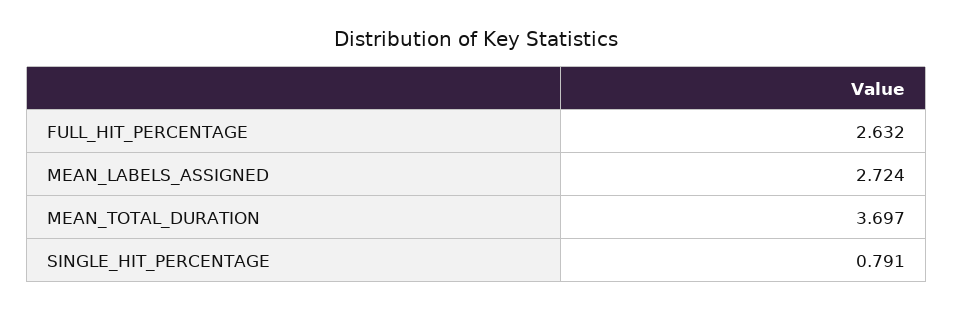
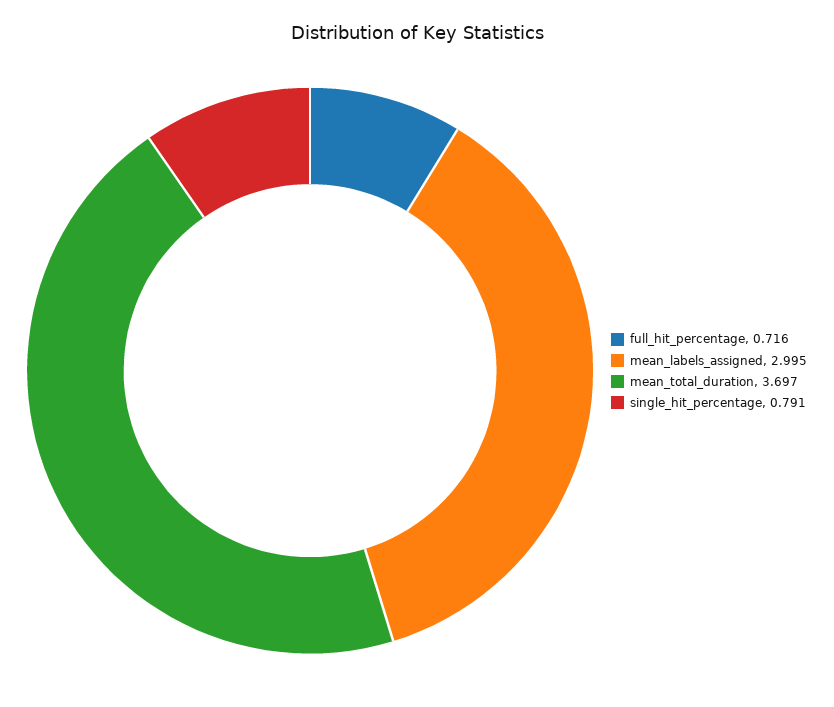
  {
-   "FULL_HIT_PERCENTAGE": 2.632,
+   "FULL_HIT_PERCENTAGE": 0.716,
-   "MEAN_LABELS_ASSIGNED": 2.724,
+   "MEAN_LABELS_ASSIGNED": 2.995,
    "MEAN_TOTAL_DURATION": 3.697,
    "SINGLE_HIT_PERCENTAGE": 0.791
  }

